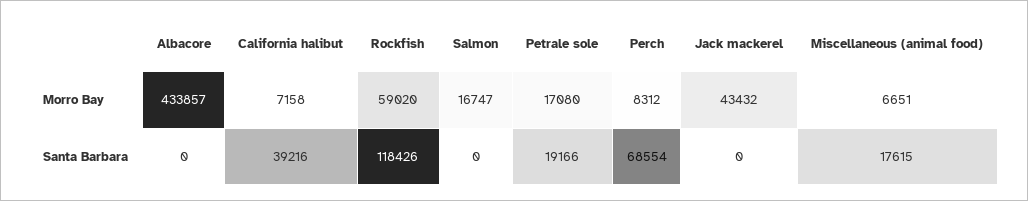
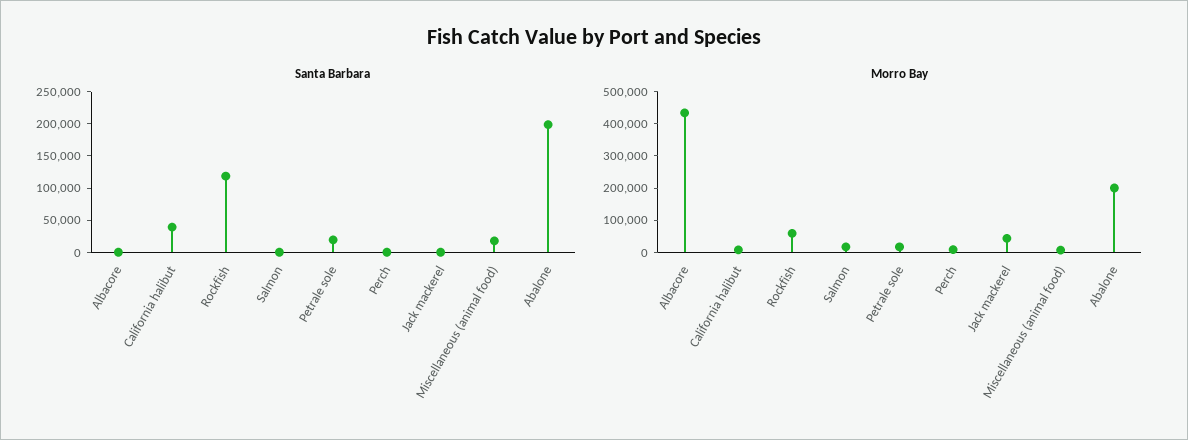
  {
    "Morro Bay": {
      "Albacore": 433857,
      "California halibut": 7158,
      "Rockfish": 59020,
      "Salmon": 16747,
      "Petrale sole": 17080,
      "Perch": 8312,
      "Jack mackerel": 43432,
-     "Miscellaneous (animal food)": 6651
+     "Miscellaneous (animal food)": 6651,
+     "Abalone": 200000
    },
    "Santa Barbara": {
      "Albacore": 0,
      "California halibut": 39216,
      "Rockfish": 118426,
      "Salmon": 0,
      "Petrale sole": 19166,
-     "Perch": 68554,
+     "Perch": 0,
      "Jack mackerel": 0,
-     "Miscellaneous (animal food)": 17615
+     "Miscellaneous (animal food)": 17615,
+     "Abalone": 200000
    }
  }

